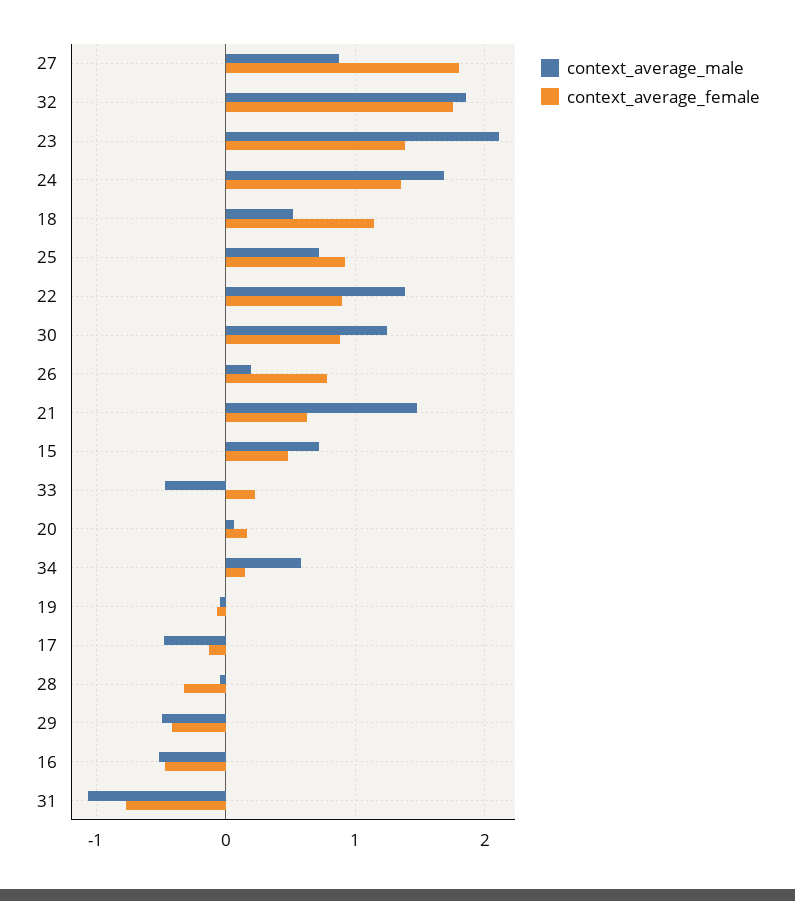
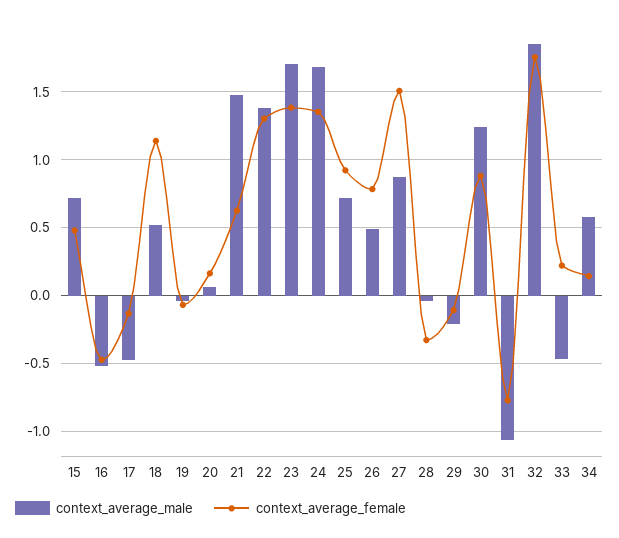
  {
    "context_average_male": {
      "27": 0.85,
      "32": 1.85,
-     "23": 2.1,
+     "23": 1.7,
      "24": 1.7,
      "18": 0.5,
      "25": 0.7,
      "22": 1.4,
      "30": 1.25,
-     "26": 0.2,
+     "26": 0.5,
      "21": 1.5,
      "15": 0.7,
      "33": -0.45,
      "20": 0.05,
      "34": 0.6,
      "19": -0.05,
      "17": -0.5,
      "28": -0.05,
-     "29": -0.5,
+     "29": -0.2,
      "16": -0.5,
      "31": -1.05
    },
    "context_average_female": {
-     "27": 1.8,
+     "27": 1.5,
      "32": 1.75,
      "23": 1.4,
      "24": 1.35,
      "18": 1.15,
      "25": 0.9,
-     "22": 0.9,
+     "22": 1.3,
      "30": 0.9,
      "26": 0.8,
      "21": 0.65,
      "15": 0.5,
      "33": 0.2,
      "20": 0.15,
      "34": 0.15,
      "19": -0.05,
      "17": -0.15,
      "28": -0.35,
-     "29": -0.4,
+     "29": -0.1,
      "16": -0.45,
      "31": -0.75
    }
  }

